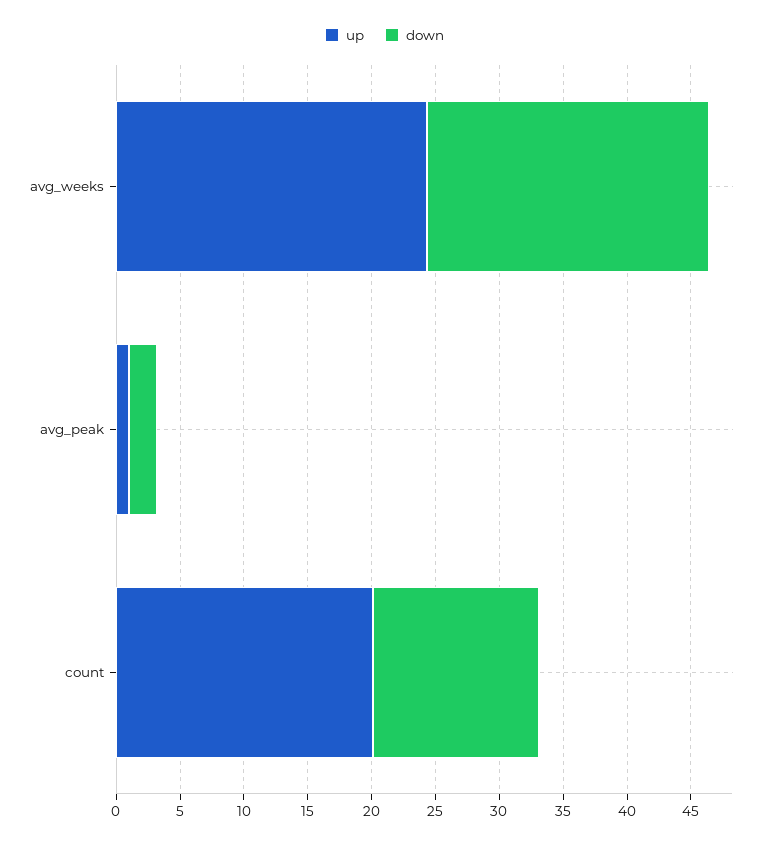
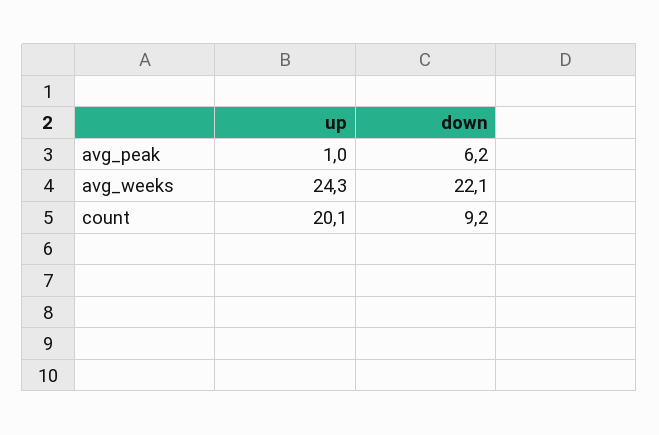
  {
    "up": {
      "avg_weeks": 24.3,
      "avg_peak": 1,
      "count": 20.1
    },
    "down": {
      "avg_weeks": 22.1,
-     "avg_peak": 2,
+     "avg_peak": 6.2,
-     "count": 13
+     "count": 9.2
    }
  }

